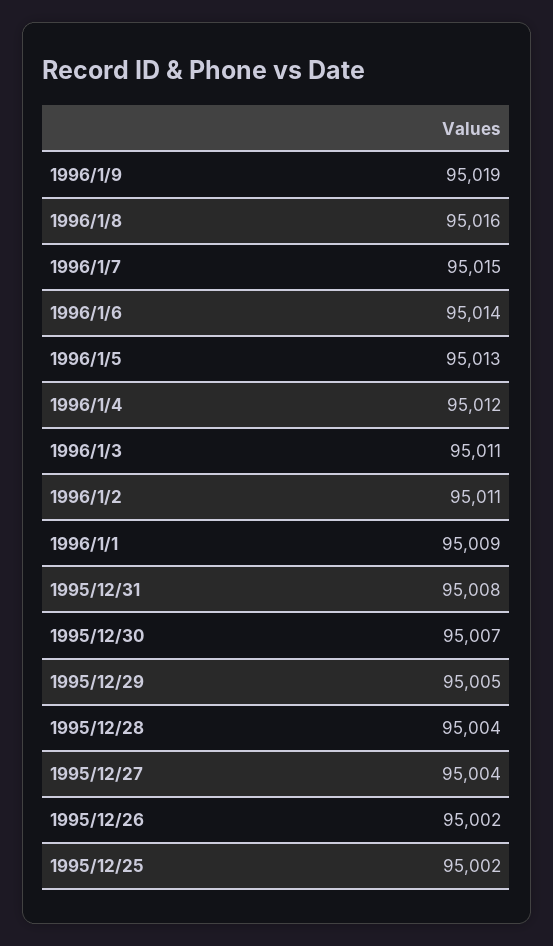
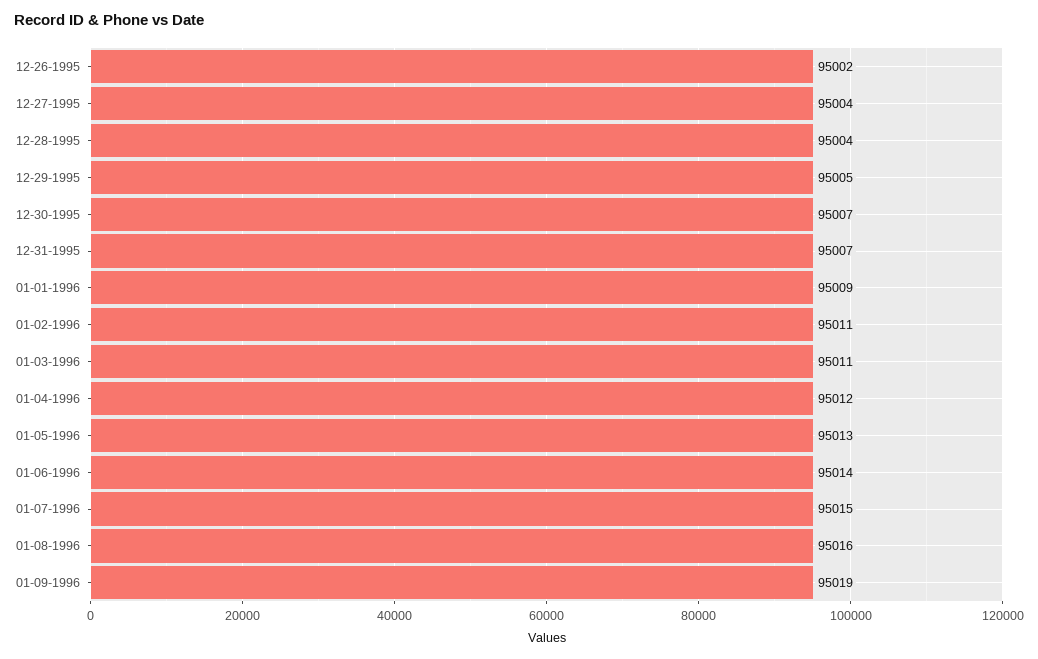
  {
    "1996/1/9": 95019,
    "1996/1/8": 95016,
    "1996/1/7": 95015,
    "1996/1/6": 95014,
    "1996/1/5": 95013,
    "1996/1/4": 95012,
    "1996/1/3": 95011,
    "1996/1/2": 95011,
    "1996/1/1": 95009,
-   "1995/12/31": 95008,
+   "1995/12/31": 95007,
    "1995/12/30": 95007,
    "1995/12/29": 95005,
    "1995/12/28": 95004,
    "1995/12/27": 95004,
-   "1995/12/26": 95002,
+   "1995/12/26": 95002
-   "1995/12/25": 95002
  }

